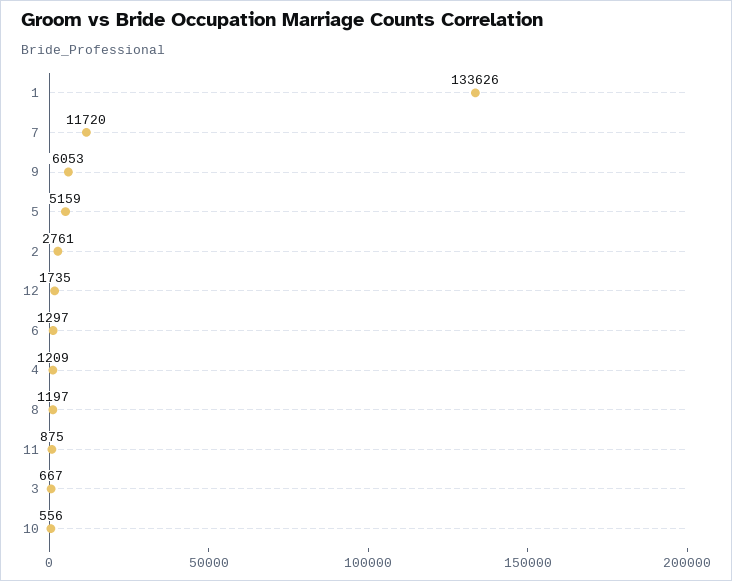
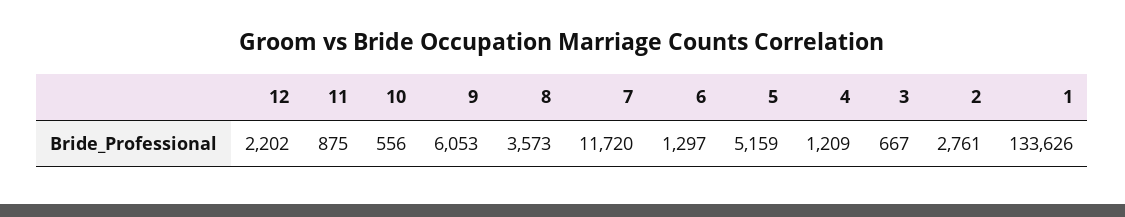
  {
    "1": 133626,
    "7": 11720,
    "9": 6053,
    "5": 5159,
    "2": 2761,
-   "12": 1735,
+   "12": 2202,
    "6": 1297,
    "4": 1209,
-   "8": 1197,
+   "8": 3573,
    "11": 875,
    "3": 667,
    "10": 556
  }

